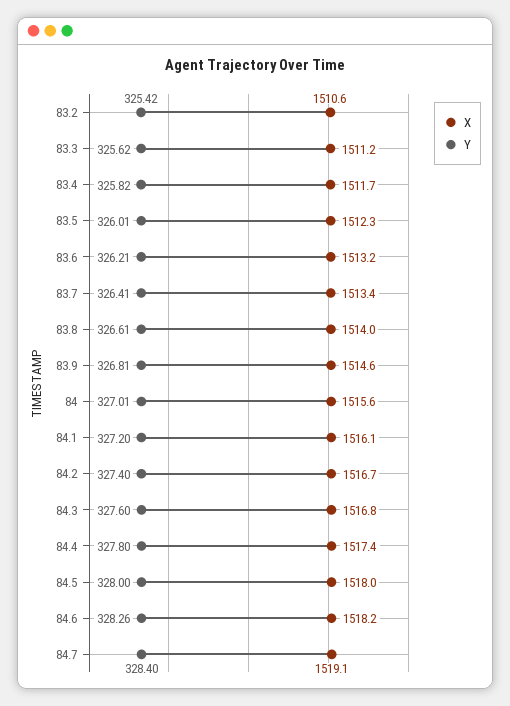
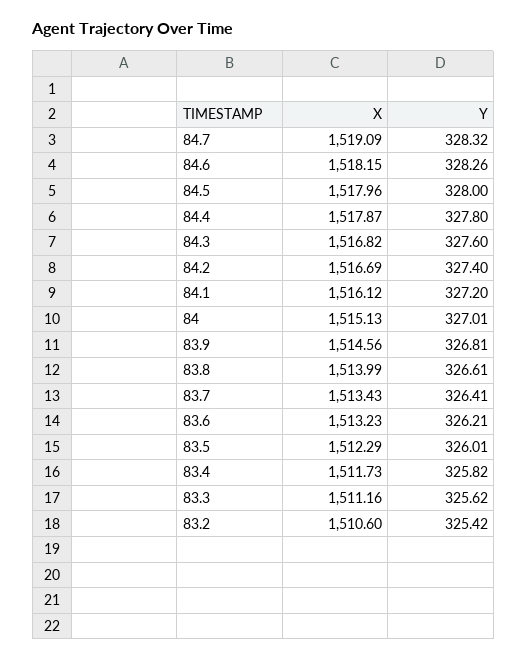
  {
    "X": {
      "83.2": 1510.6,
      "83.3": 1511.16,
      "83.4": 1511.73,
      "83.5": 1512.29,
      "83.6": 1513.23,
      "83.7": 1513.43,
      "83.8": 1513.99,
      "83.9": 1514.56,
-     "84": 1515.6,
+     "84": 1515.13,
      "84.1": 1516.12,
      "84.2": 1516.69,
      "84.3": 1516.82,
-     "84.4": 1517.4,
+     "84.4": 1517.87,
      "84.5": 1517.96,
      "84.6": 1518.15,
      "84.7": 1519.09
    },
    "Y": {
      "83.2": 325.42,
      "83.3": 325.62,
      "83.4": 325.82,
      "83.5": 326.01,
      "83.6": 326.21,
      "83.7": 326.41,
      "83.8": 326.61,
      "83.9": 326.81,
      "84": 327.01,
      "84.1": 327.2,
      "84.2": 327.4,
      "84.3": 327.6,
      "84.4": 327.8,
      "84.5": 328,
      "84.6": 328.26,
-     "84.7": 328.4
+     "84.7": 328.32
    }
  }

